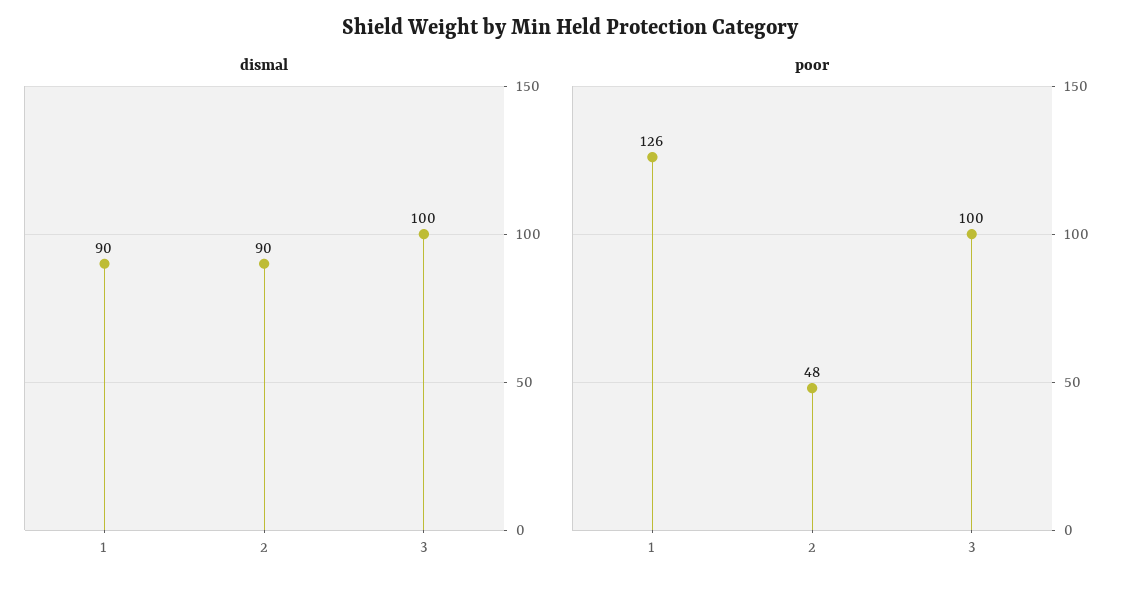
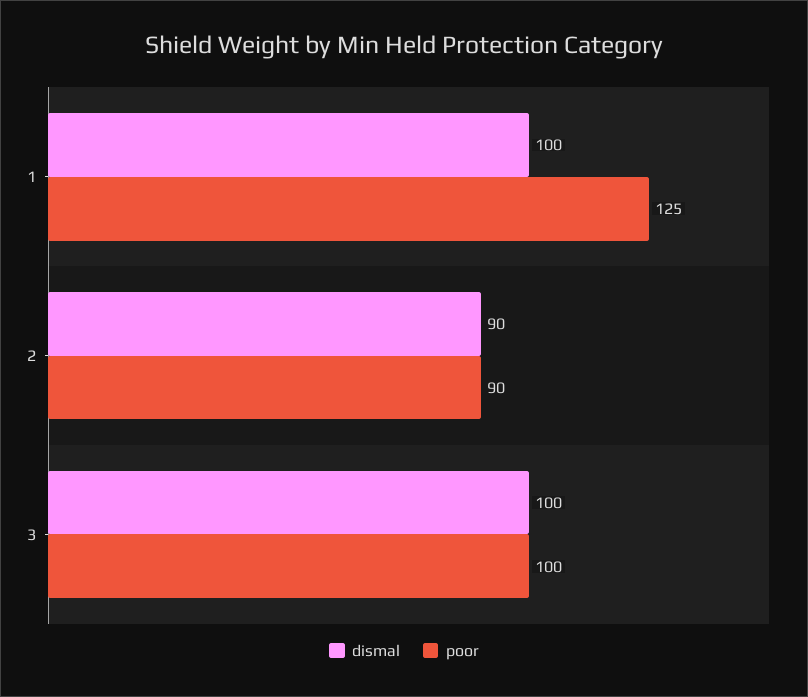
  {
    "dismal": {
-     "1": 90,
+     "1": 100,
      "2": 90,
      "3": 100
    },
    "poor": {
-     "1": 126,
+     "1": 125,
-     "2": 48,
+     "2": 90,
      "3": 100
    }
  }

